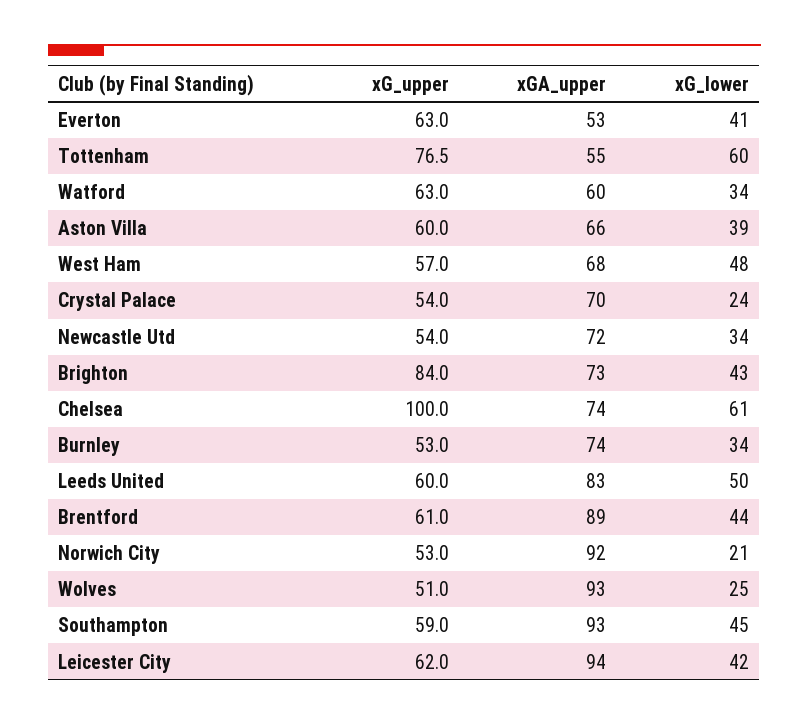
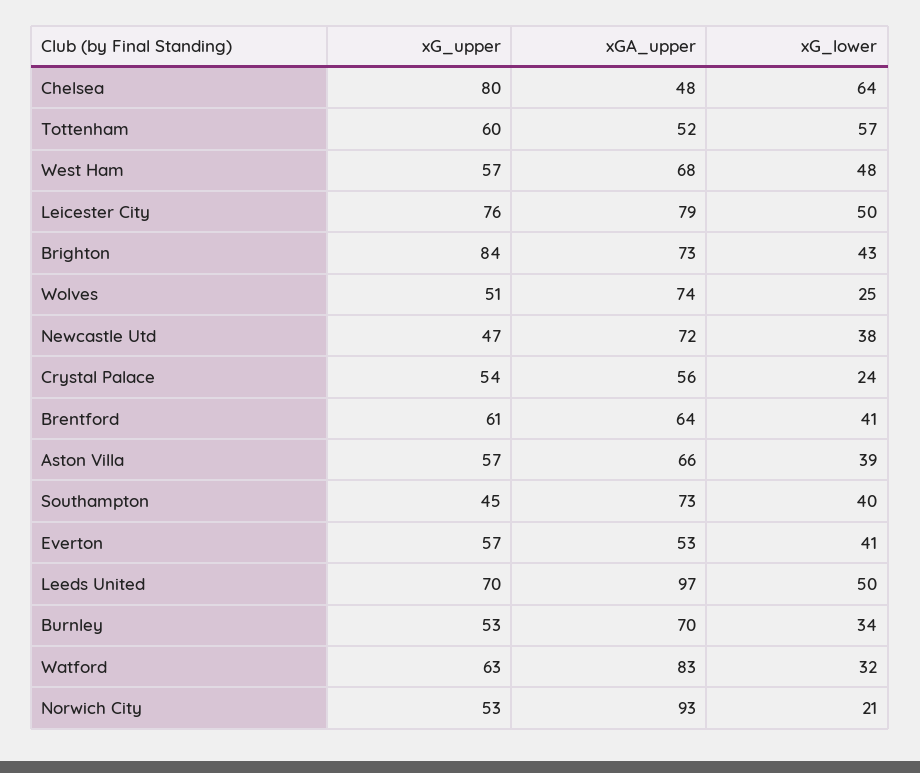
  {
    "xG_upper": {
-     "Everton": 63,
+     "Everton": 57,
-     "Tottenham": 76.5,
+     "Tottenham": 60,
      "Watford": 63,
-     "Aston Villa": 60,
+     "Aston Villa": 57,
      "West Ham": 57,
      "Crystal Palace": 54,
-     "Newcastle Utd": 54,
+     "Newcastle Utd": 47,
      "Brighton": 84,
-     "Chelsea": 100,
+     "Chelsea": 80,
      "Burnley": 53,
-     "Leeds United": 60,
+     "Leeds United": 70,
      "Brentford": 61,
      "Norwich City": 53,
      "Wolves": 51,
-     "Southampton": 59,
+     "Southampton": 45,
-     "Leicester City": 62
+     "Leicester City": 76
    },
    "xGA_upper": {
      "Everton": 53,
-     "Tottenham": 55,
+     "Tottenham": 52,
-     "Watford": 60,
+     "Watford": 83,
      "Aston Villa": 66,
      "West Ham": 68,
-     "Crystal Palace": 70,
+     "Crystal Palace": 56,
      "Newcastle Utd": 72,
      "Brighton": 73,
-     "Chelsea": 74,
+     "Chelsea": 48,
-     "Burnley": 74,
+     "Burnley": 70,
-     "Leeds United": 83,
+     "Leeds United": 97,
-     "Brentford": 89,
+     "Brentford": 64,
-     "Norwich City": 92,
+     "Norwich City": 93,
-     "Wolves": 93,
+     "Wolves": 74,
-     "Southampton": 93,
+     "Southampton": 73,
-     "Leicester City": 94
+     "Leicester City": 79
    },
    "xG_lower": {
      "Everton": 41,
-     "Tottenham": 60,
+     "Tottenham": 57,
-     "Watford": 34,
+     "Watford": 32,
      "Aston Villa": 39,
      "West Ham": 48,
      "Crystal Palace": 24,
-     "Newcastle Utd": 34,
+     "Newcastle Utd": 38,
      "Brighton": 43,
-     "Chelsea": 61,
+     "Chelsea": 64,
      "Burnley": 34,
      "Leeds United": 50,
-     "Brentford": 44,
+     "Brentford": 41,
      "Norwich City": 21,
      "Wolves": 25,
-     "Southampton": 45,
+     "Southampton": 40,
-     "Leicester City": 42
+     "Leicester City": 50
    }
  }

